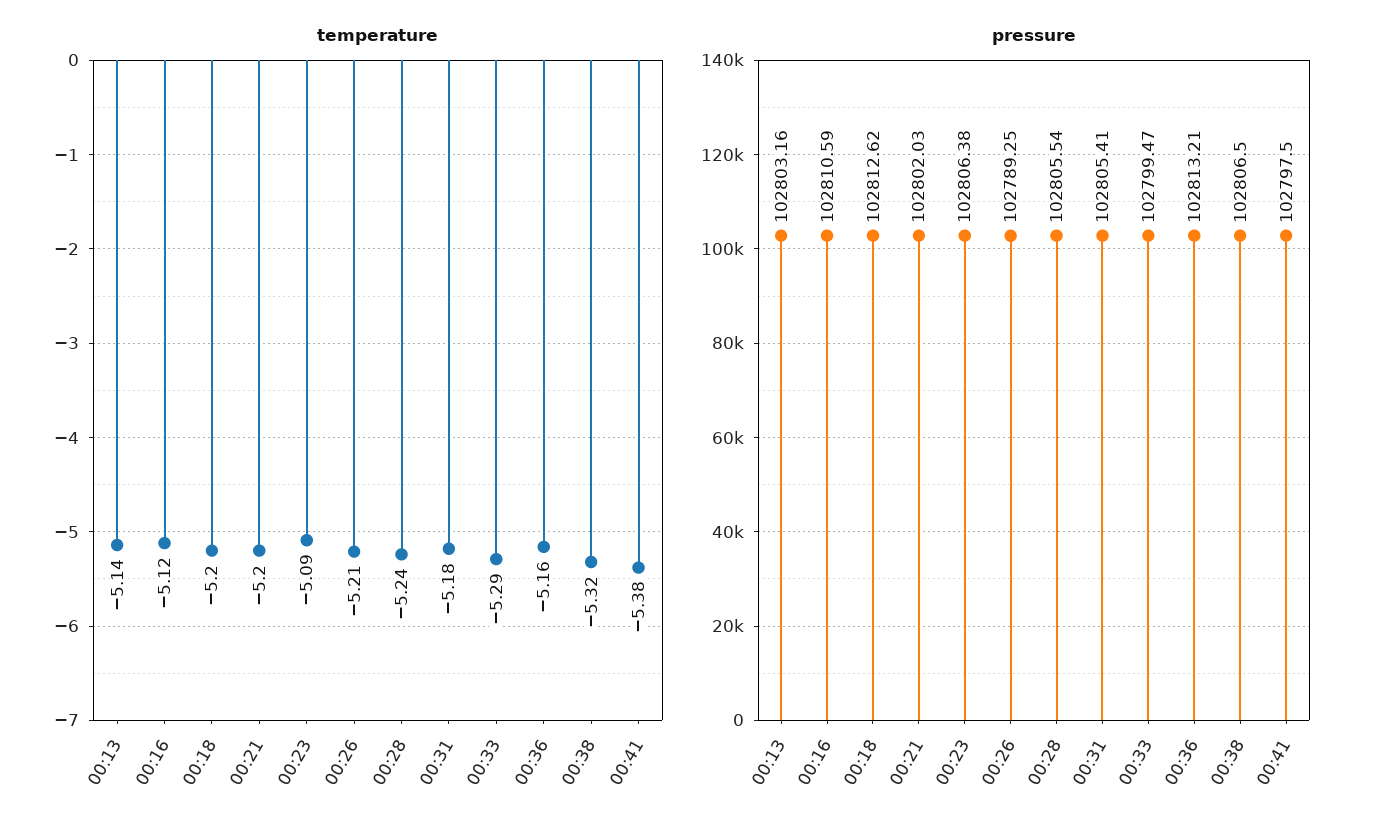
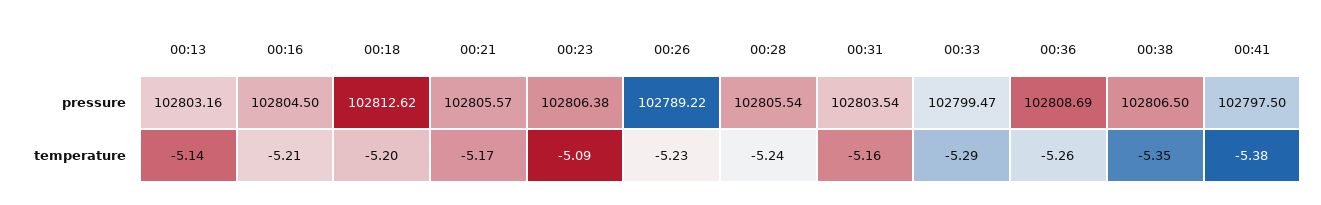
  {
    "temperature": {
      "00:13": -5.14,
-     "00:16": -5.12,
+     "00:16": -5.21,
      "00:18": -5.2,
-     "00:21": -5.2,
+     "00:21": -5.17,
      "00:23": -5.09,
-     "00:26": -5.21,
+     "00:26": -5.23,
      "00:28": -5.24,
-     "00:31": -5.18,
+     "00:31": -5.16,
      "00:33": -5.29,
-     "00:36": -5.16,
+     "00:36": -5.26,
-     "00:38": -5.32,
+     "00:38": -5.35,
      "00:41": -5.38
    },
    "pressure": {
      "00:13": 102803.16,
-     "00:16": 102810.59,
+     "00:16": 102804.5,
      "00:18": 102812.62,
-     "00:21": 102802.03,
+     "00:21": 102805.57,
      "00:23": 102806.38,
-     "00:26": 102789.25,
+     "00:26": 102789.22,
      "00:28": 102805.54,
-     "00:31": 102805.41,
+     "00:31": 102803.54,
      "00:33": 102799.47,
-     "00:36": 102813.21,
+     "00:36": 102808.69,
      "00:38": 102806.5,
      "00:41": 102797.5
    }
  }

